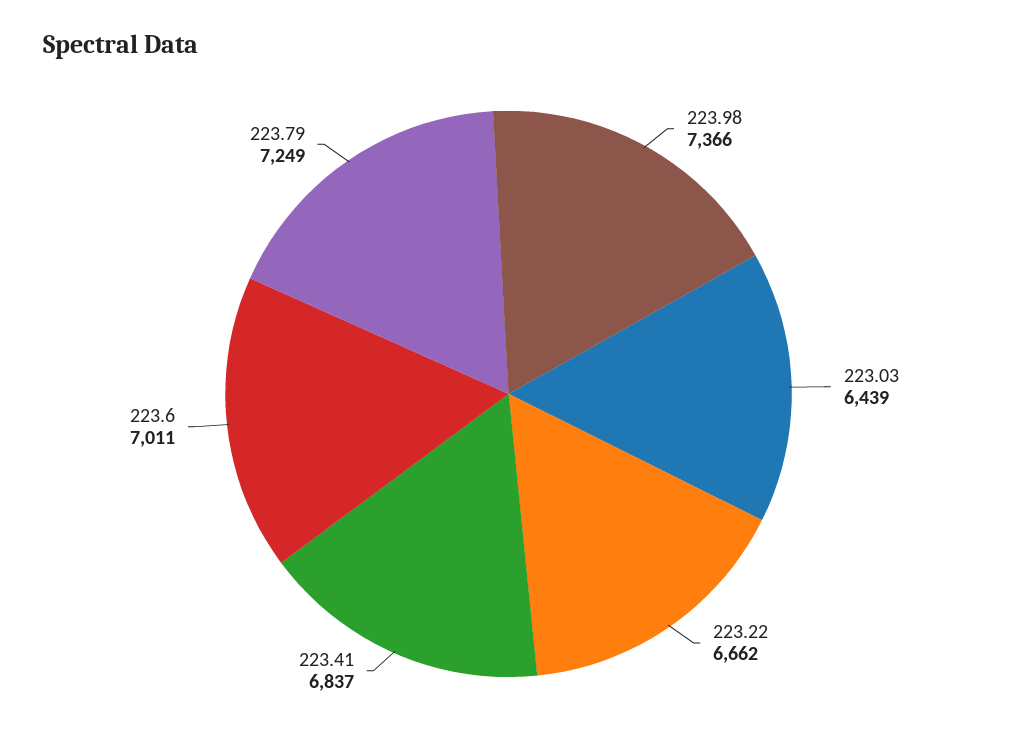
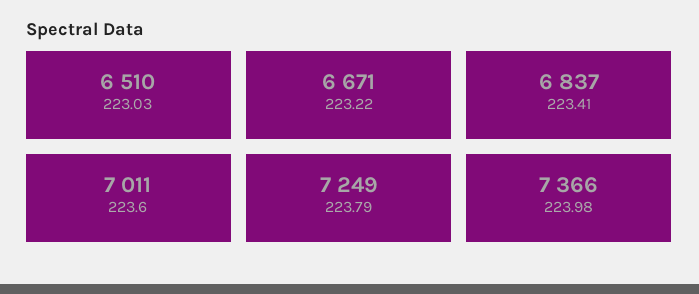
  {
    "223.98": 7366,
-   "223.03": 6439,
+   "223.03": 6510,
-   "223.22": 6662,
+   "223.22": 6671,
    "223.41": 6837,
    "223.6": 7011,
    "223.79": 7249
  }

